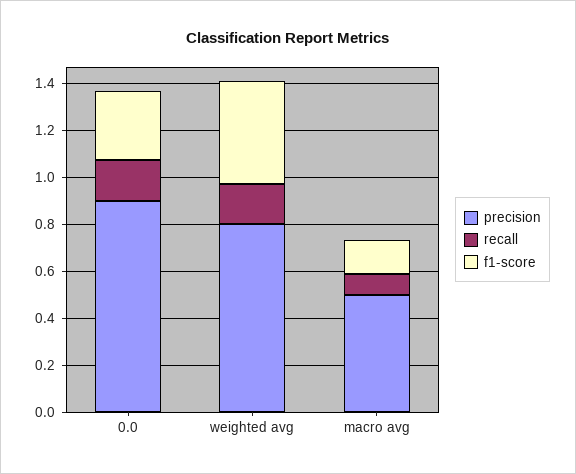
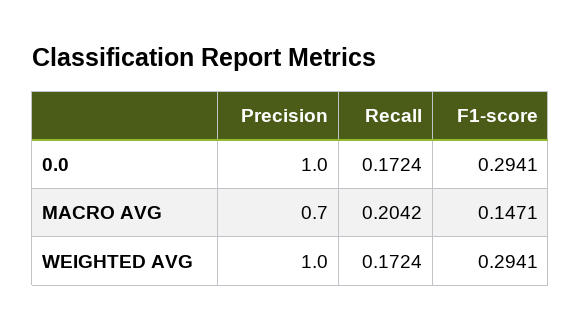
  {
    "precision": {
-     "0.0": 0.9,
+     "0.0": 1,
-     "weighted avg": 0.8,
+     "weighted avg": 1,
-     "macro avg": 0.5
+     "macro avg": 0.7
    },
    "recall": {
      "0.0": 0.1724,
      "weighted avg": 0.1724,
-     "macro avg": 0.1
+     "macro avg": 0.2042
    },
    "f1-score": {
      "0.0": 0.2941,
-     "weighted avg": 0.45,
+     "weighted avg": 0.2941,
      "macro avg": 0.1471
    }
  }

